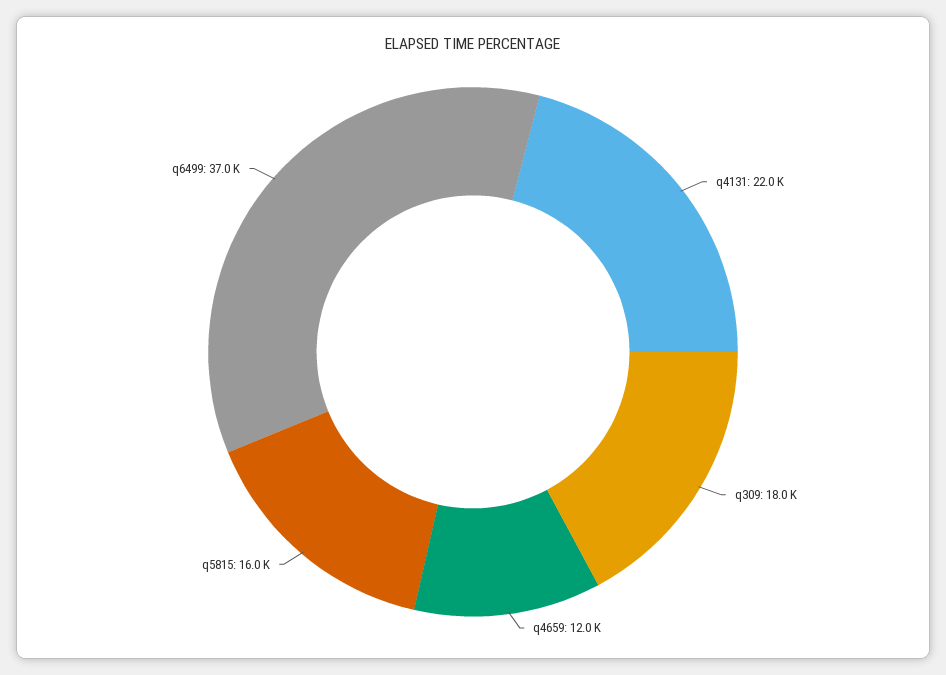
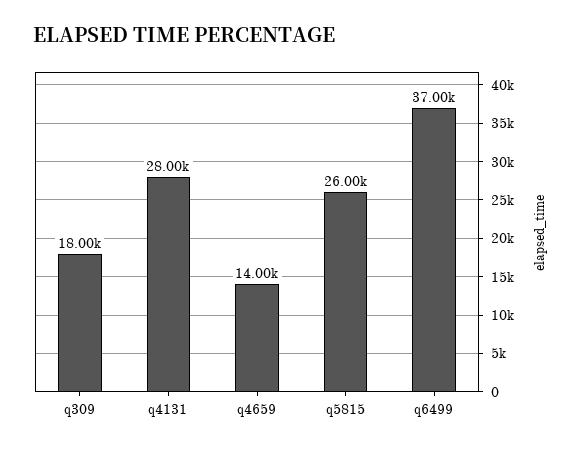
  {
-   "q4131": 22000,
+   "q4131": 28000,
    "q309": 18000,
-   "q4659": 12000,
+   "q4659": 14000,
-   "q5815": 16000,
+   "q5815": 26000,
    "q6499": 37000
  }

